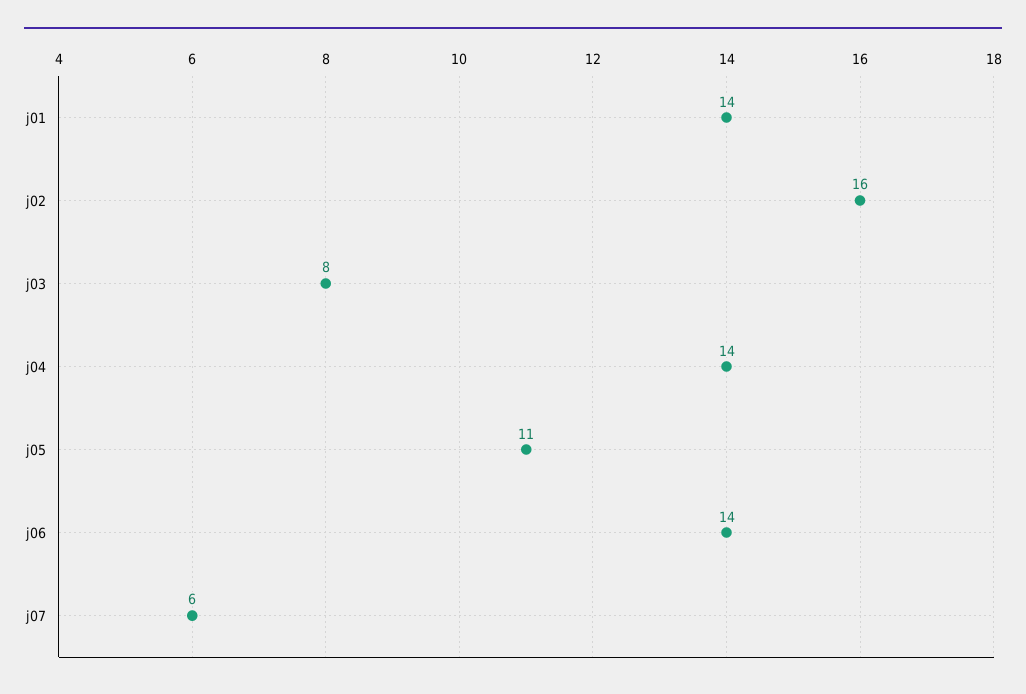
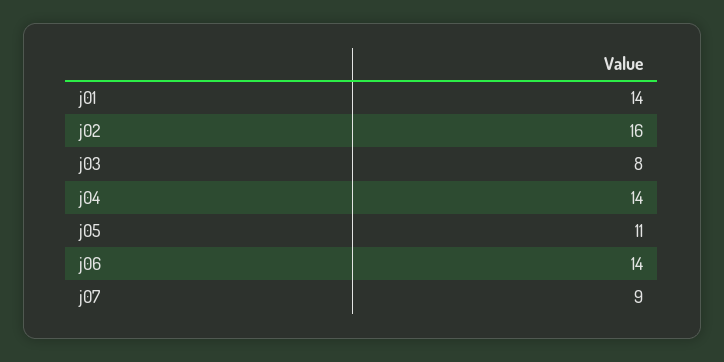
  {
    "j01": 14,
    "j02": 16,
    "j03": 8,
    "j04": 14,
    "j05": 11,
    "j06": 14,
-   "j07": 6
+   "j07": 9
  }

